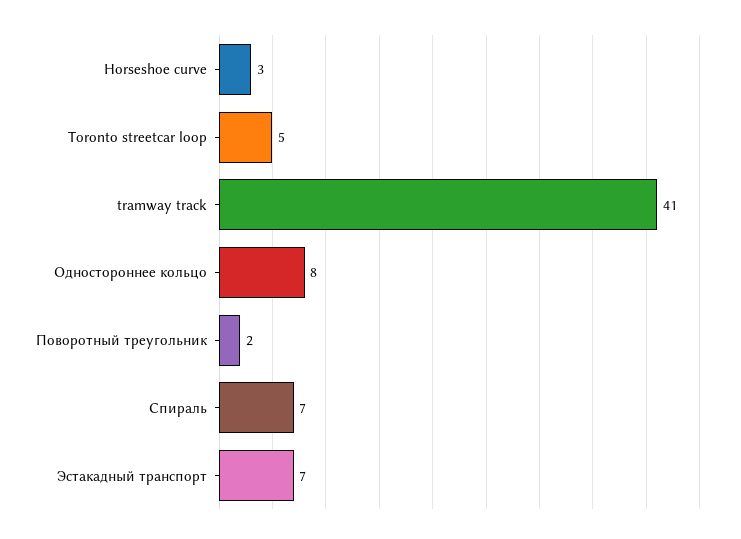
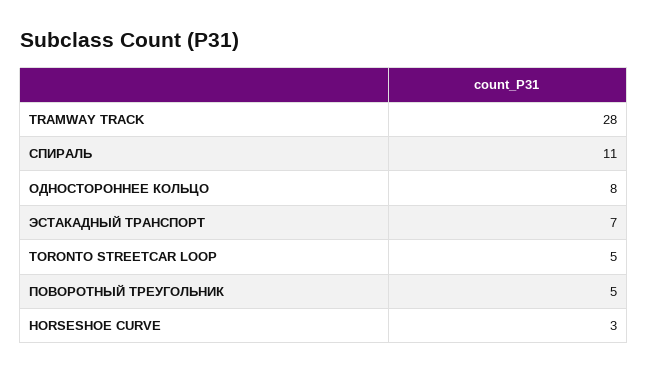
  {
    "Horseshoe curve": 3,
    "Toronto streetcar loop": 5,
-   "tramway track": 41,
+   "tramway track": 28,
    "Одностороннее кольцо": 8,
-   "Поворотный треугольник": 2,
+   "Поворотный треугольник": 5,
-   "Спираль": 7,
+   "Спираль": 11,
    "Эстакадный транспорт": 7
  }

